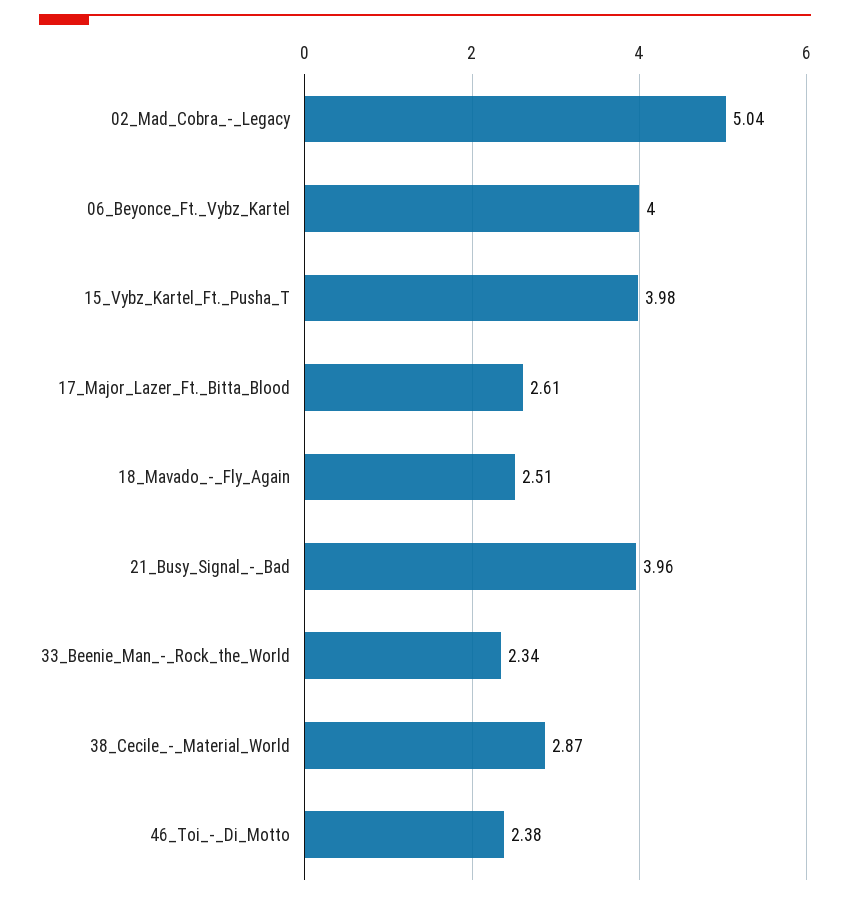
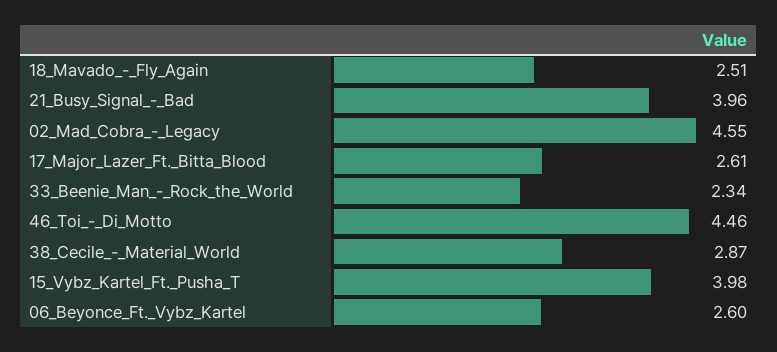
  {
-   "02_Mad_Cobra_-_Legacy": 5.04,
+   "02_Mad_Cobra_-_Legacy": 4.55,
-   "06_Beyonce_Ft._Vybz_Kartel": 4,
+   "06_Beyonce_Ft._Vybz_Kartel": 2.6,
    "15_Vybz_Kartel_Ft._Pusha_T": 3.98,
    "17_Major_Lazer_Ft._Bitta_Blood": 2.61,
    "18_Mavado_-_Fly_Again": 2.51,
    "21_Busy_Signal_-_Bad": 3.96,
    "33_Beenie_Man_-_Rock_the_World": 2.34,
    "38_Cecile_-_Material_World": 2.87,
-   "46_Toi_-_Di_Motto": 2.38
+   "46_Toi_-_Di_Motto": 4.46
  }

